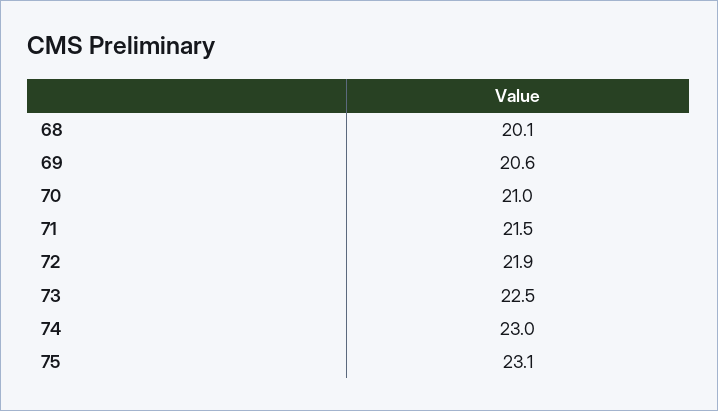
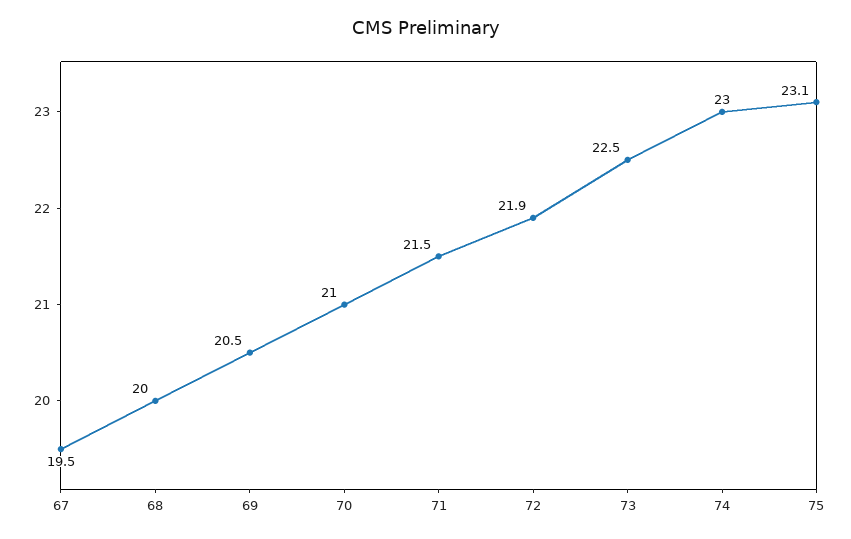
  {
-   "68": 20.1,
+   "68": 20,
-   "69": 20.6,
+   "69": 20.5,
    "70": 21,
    "71": 21.5,
    "72": 21.9,
    "73": 22.5,
    "74": 23,
-   "75": 23.1
+   "75": 23.1,
+   "67": 19.5
  }

